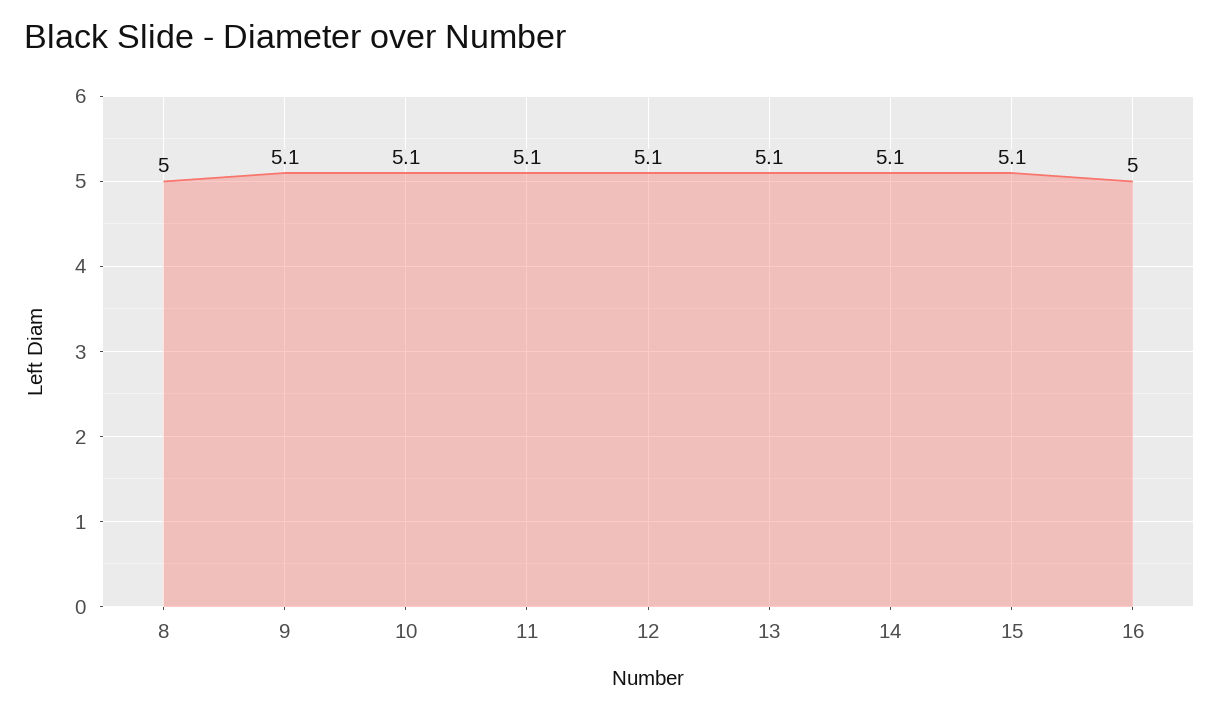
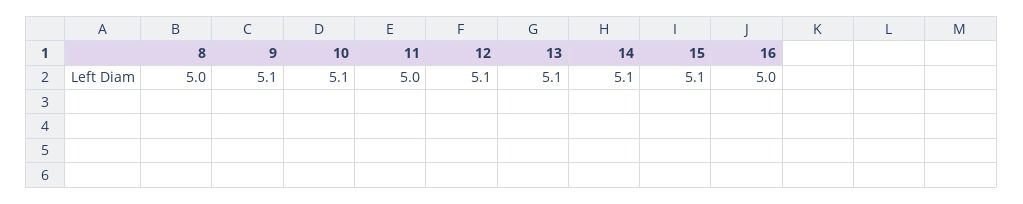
  {
    "8": 5,
    "9": 5.1,
    "10": 5.1,
-   "11": 5.1,
+   "11": 5,
    "12": 5.1,
    "13": 5.1,
    "14": 5.1,
    "15": 5.1,
    "16": 5
  }

